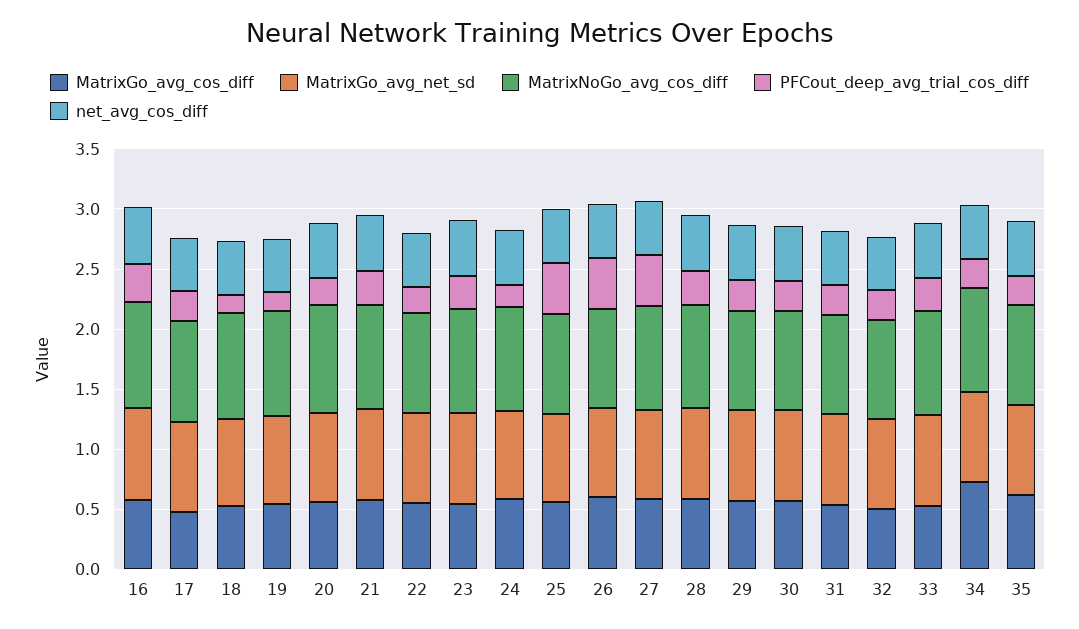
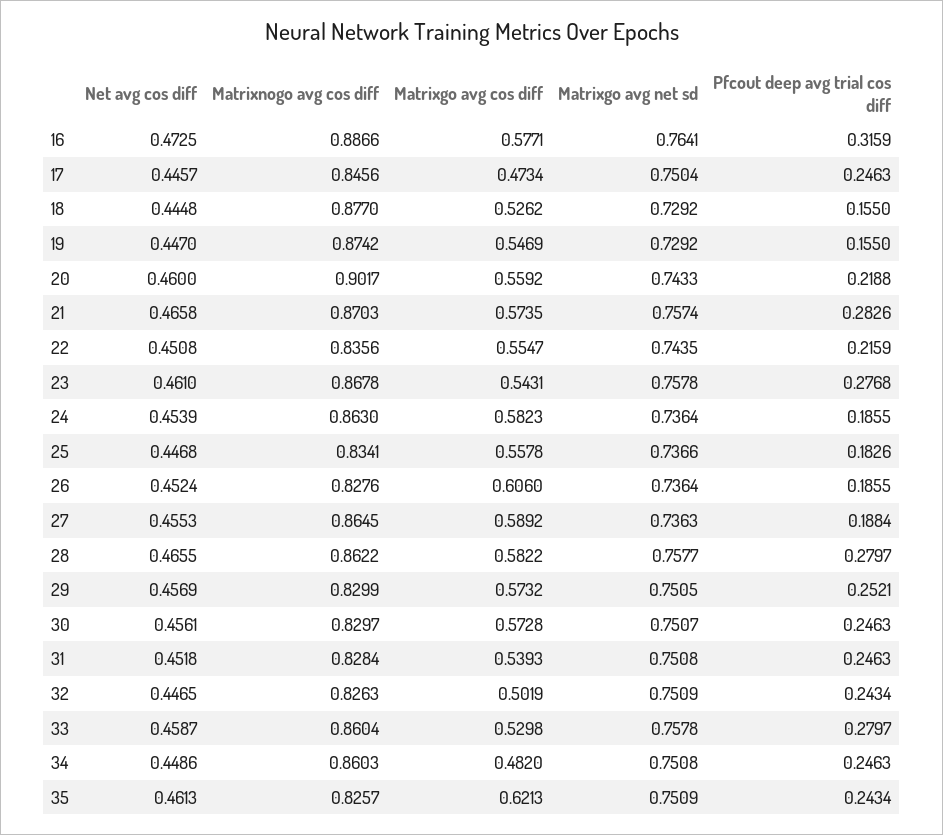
  {
    "MatrixGo_avg_cos_diff": {
      "16": 0.5771,
      "17": 0.4734,
      "18": 0.5262,
      "19": 0.5469,
      "20": 0.5592,
      "21": 0.5735,
      "22": 0.5547,
      "23": 0.5431,
      "24": 0.5823,
      "25": 0.5578,
      "26": 0.606,
      "27": 0.5892,
      "28": 0.5822,
      "29": 0.5732,
      "30": 0.5728,
      "31": 0.5393,
      "32": 0.5019,
      "33": 0.5298,
-     "34": 0.7,
+     "34": 0.482,
      "35": 0.6213
    },
    "MatrixGo_avg_net_sd": {
      "16": 0.7641,
      "17": 0.7504,
      "18": 0.7292,
      "19": 0.7292,
      "20": 0.7433,
      "21": 0.7574,
      "22": 0.7435,
      "23": 0.7578,
      "24": 0.7364,
      "25": 0.7366,
      "26": 0.7364,
      "27": 0.7363,
      "28": 0.7577,
      "29": 0.7505,
      "30": 0.7507,
      "31": 0.7508,
      "32": 0.7509,
      "33": 0.7578,
      "34": 0.7508,
      "35": 0.7509
    },
    "MatrixNoGo_avg_cos_diff": {
      "16": 0.8866,
      "17": 0.8456,
      "18": 0.877,
      "19": 0.8742,
      "20": 0.9017,
      "21": 0.8703,
      "22": 0.8356,
      "23": 0.8678,
      "24": 0.863,
      "25": 0.8341,
      "26": 0.8276,
      "27": 0.8645,
      "28": 0.8622,
      "29": 0.8299,
      "30": 0.8297,
      "31": 0.8284,
      "32": 0.8263,
      "33": 0.8604,
      "34": 0.8603,
      "35": 0.8257
    },
    "PFCout_deep_avg_trial_cos_diff": {
      "16": 0.3159,
      "17": 0.2463,
      "18": 0.155,
      "19": 0.155,
      "20": 0.2188,
      "21": 0.2826,
      "22": 0.2159,
      "23": 0.2768,
      "24": 0.1855,
-     "25": 0.4,
+     "25": 0.1826,
-     "26": 0.4,
+     "26": 0.1855,
-     "27": 0.4,
+     "27": 0.1884,
      "28": 0.2797,
      "29": 0.2521,
      "30": 0.2463,
      "31": 0.2463,
      "32": 0.2434,
      "33": 0.2797,
      "34": 0.2463,
      "35": 0.2434
    },
    "net_avg_cos_diff": {
      "16": 0.4725,
      "17": 0.4457,
      "18": 0.4448,
      "19": 0.447,
      "20": 0.46,
      "21": 0.4658,
      "22": 0.4508,
      "23": 0.461,
      "24": 0.4539,
      "25": 0.4468,
      "26": 0.4524,
      "27": 0.4553,
      "28": 0.4655,
      "29": 0.4569,
      "30": 0.4561,
      "31": 0.4518,
      "32": 0.4465,
      "33": 0.4587,
      "34": 0.4486,
      "35": 0.4613
    }
  }

